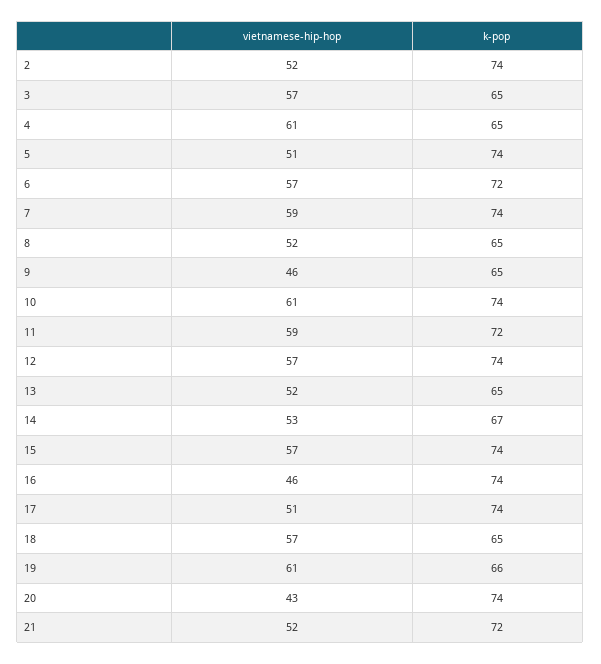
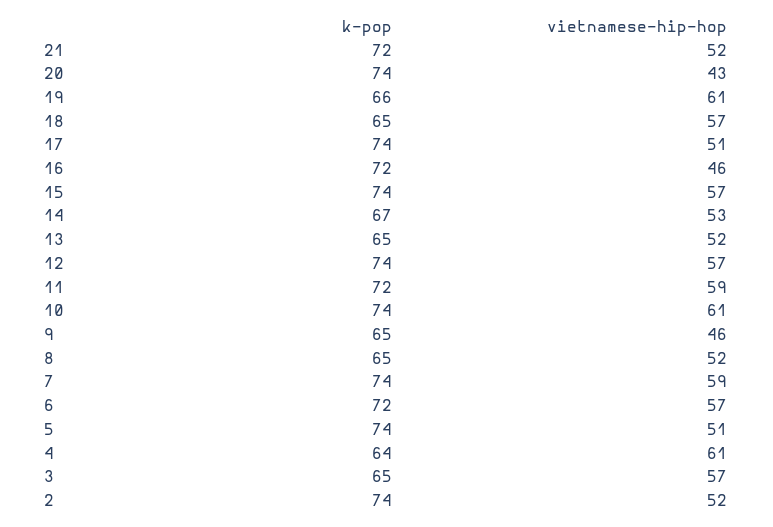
  {
    "vietnamese-hip-hop": {
      "2": 52,
      "3": 57,
      "4": 61,
      "5": 51,
      "6": 57,
      "7": 59,
      "8": 52,
      "9": 46,
      "10": 61,
      "11": 59,
      "12": 57,
      "13": 52,
      "14": 53,
      "15": 57,
      "16": 46,
      "17": 51,
      "18": 57,
      "19": 61,
      "20": 43,
      "21": 52
    },
    "k-pop": {
      "2": 74,
      "3": 65,
-     "4": 65,
+     "4": 64,
      "5": 74,
      "6": 72,
      "7": 74,
      "8": 65,
      "9": 65,
      "10": 74,
      "11": 72,
      "12": 74,
      "13": 65,
      "14": 67,
      "15": 74,
-     "16": 74,
+     "16": 72,
      "17": 74,
      "18": 65,
      "19": 66,
      "20": 74,
      "21": 72
    }
  }

